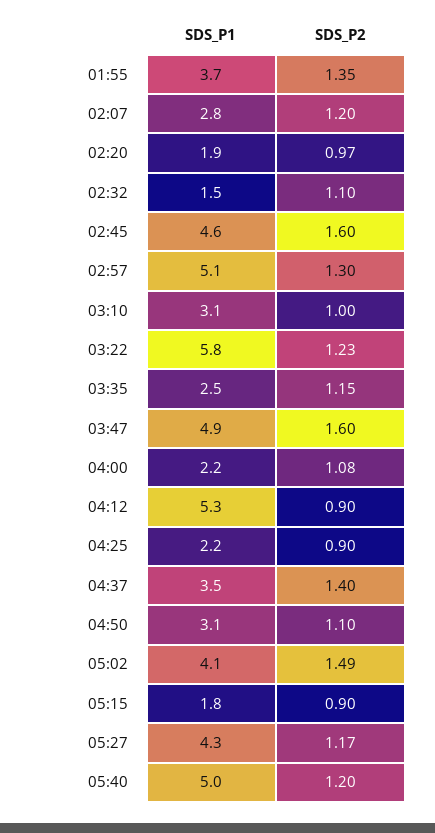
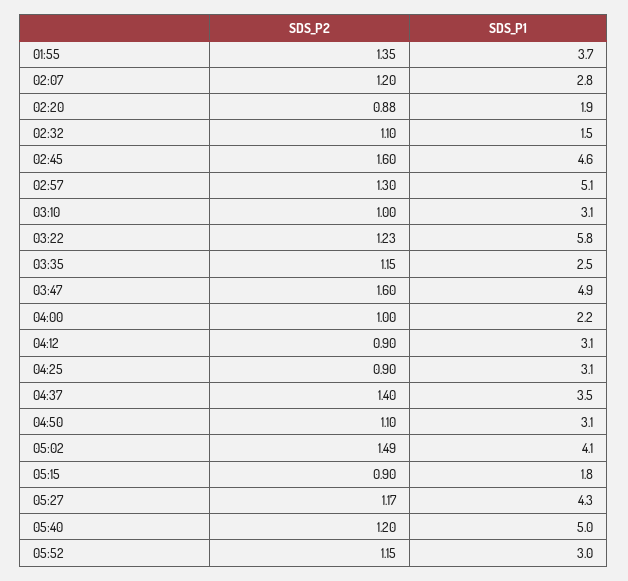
  {
    "SDS_P1": {
      "01:55": 3.7,
      "02:07": 2.8,
      "02:20": 1.9,
      "02:32": 1.5,
      "02:45": 4.6,
      "02:57": 5.1,
      "03:10": 3.1,
      "03:22": 5.8,
      "03:35": 2.5,
      "03:47": 4.9,
      "04:00": 2.2,
-     "04:12": 5.3,
+     "04:12": 3.1,
-     "04:25": 2.2,
+     "04:25": 3.1,
      "04:37": 3.5,
      "04:50": 3.1,
      "05:02": 4.1,
      "05:15": 1.8,
      "05:27": 4.3,
-     "05:40": 5
+     "05:40": 5,
+     "05:52": 3
    },
    "SDS_P2": {
      "01:55": 1.35,
      "02:07": 1.2,
-     "02:20": 0.97,
+     "02:20": 0.88,
      "02:32": 1.1,
      "02:45": 1.6,
      "02:57": 1.3,
      "03:10": 1,
      "03:22": 1.23,
      "03:35": 1.15,
      "03:47": 1.6,
-     "04:00": 1.08,
+     "04:00": 1,
      "04:12": 0.9,
      "04:25": 0.9,
      "04:37": 1.4,
      "04:50": 1.1,
      "05:02": 1.49,
      "05:15": 0.9,
      "05:27": 1.17,
-     "05:40": 1.2
+     "05:40": 1.2,
+     "05:52": 1.15
    }
  }

